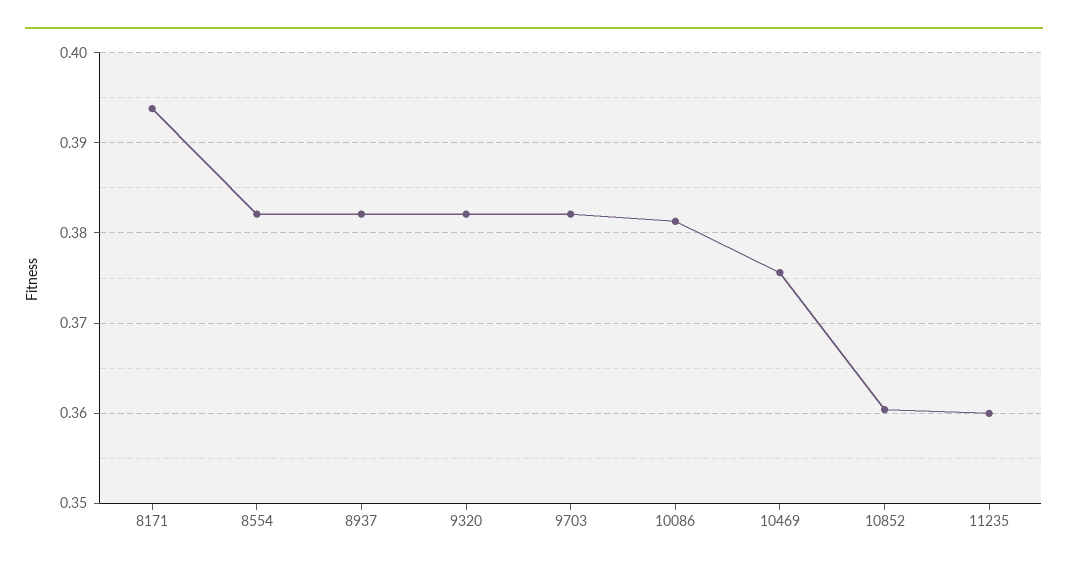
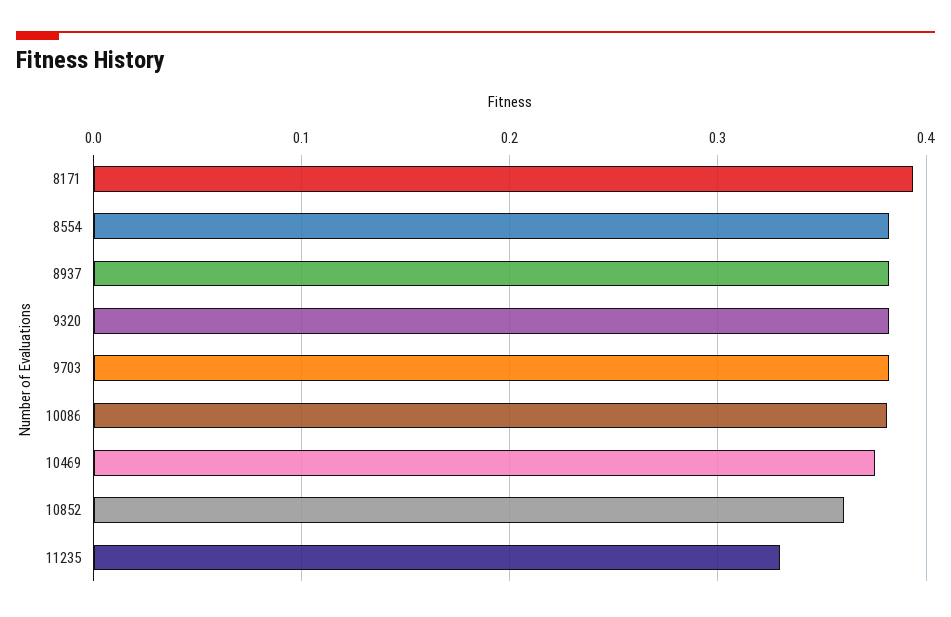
  {
    "8171": 0.394,
    "8554": 0.382,
    "8937": 0.382,
    "9320": 0.382,
    "9703": 0.382,
    "10086": 0.381,
    "10469": 0.376,
    "10852": 0.36,
-   "11235": 0.36
+   "11235": 0.33
  }

